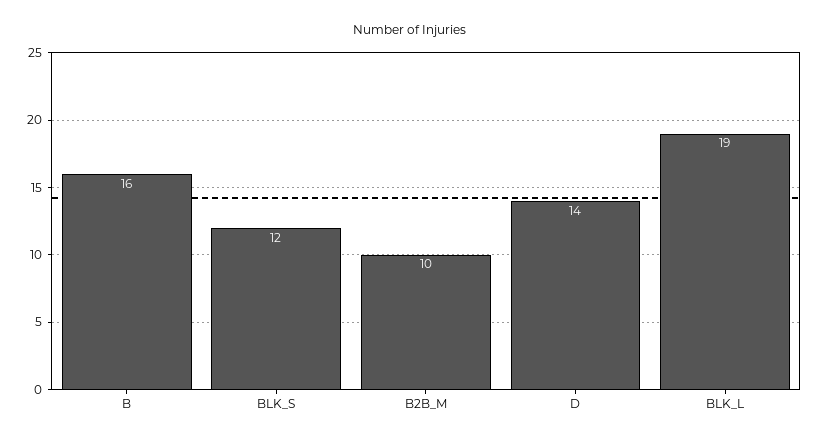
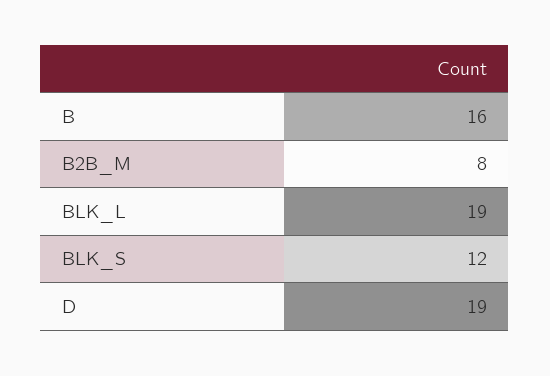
  {
    "B": 16,
    "BLK_S": 12,
-   "B2B_M": 10,
+   "B2B_M": 8,
-   "D": 14,
+   "D": 19,
    "BLK_L": 19
  }

